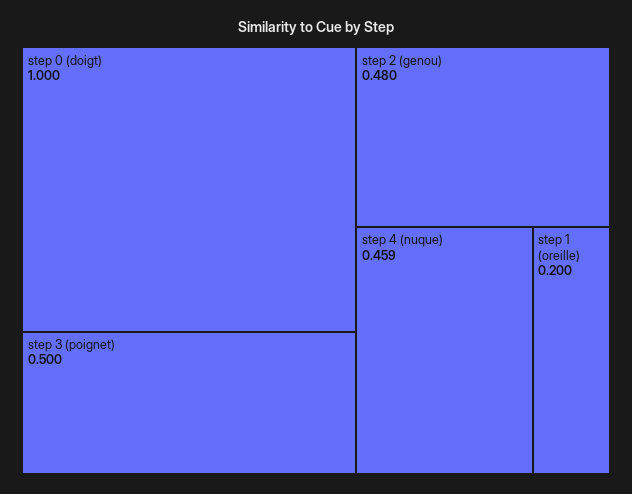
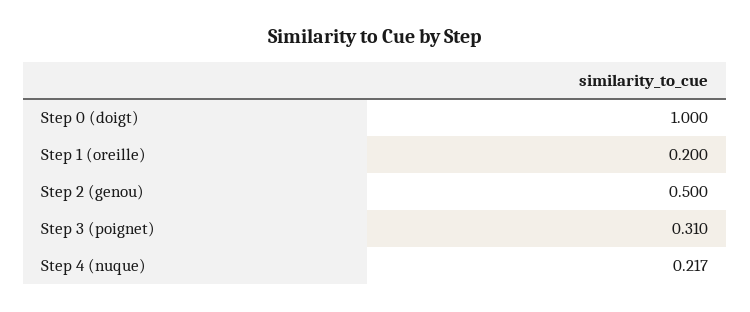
  {
    "step 0 (doigt)": 1,
-   "step 3 (poignet)": 0.5,
+   "step 3 (poignet)": 0.31,
-   "step 2 (genou)": 0.48,
+   "step 2 (genou)": 0.5,
-   "step 4 (nuque)": 0.459,
+   "step 4 (nuque)": 0.217,
    "step 1 (oreille)": 0.2
  }

